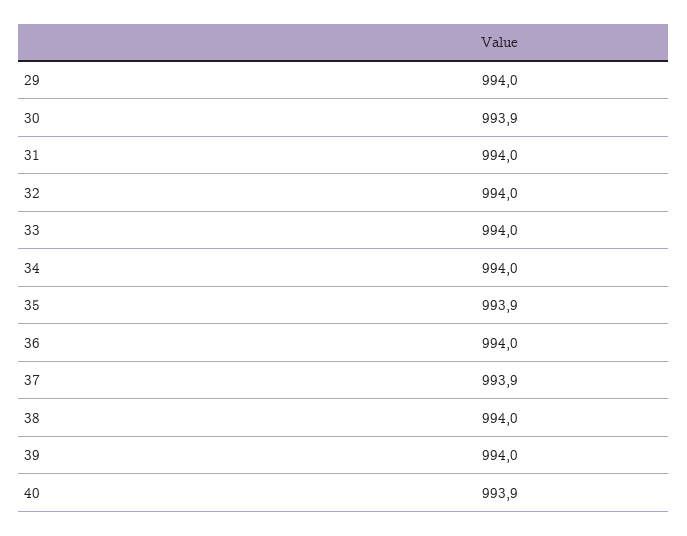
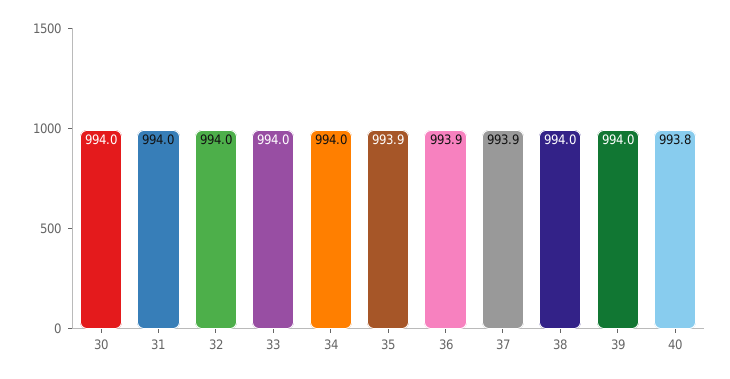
  {
-   "29": 994,
-   "30": 993.9,
+   "30": 994,
    "31": 994,
    "32": 994,
    "33": 994,
    "34": 994,
    "35": 993.9,
-   "36": 994,
+   "36": 993.9,
    "37": 993.9,
    "38": 994,
    "39": 994,
-   "40": 993.9
+   "40": 993.8
  }

